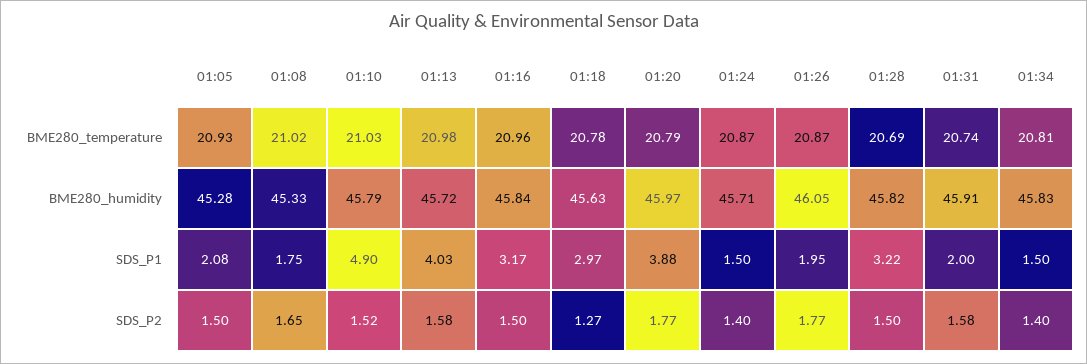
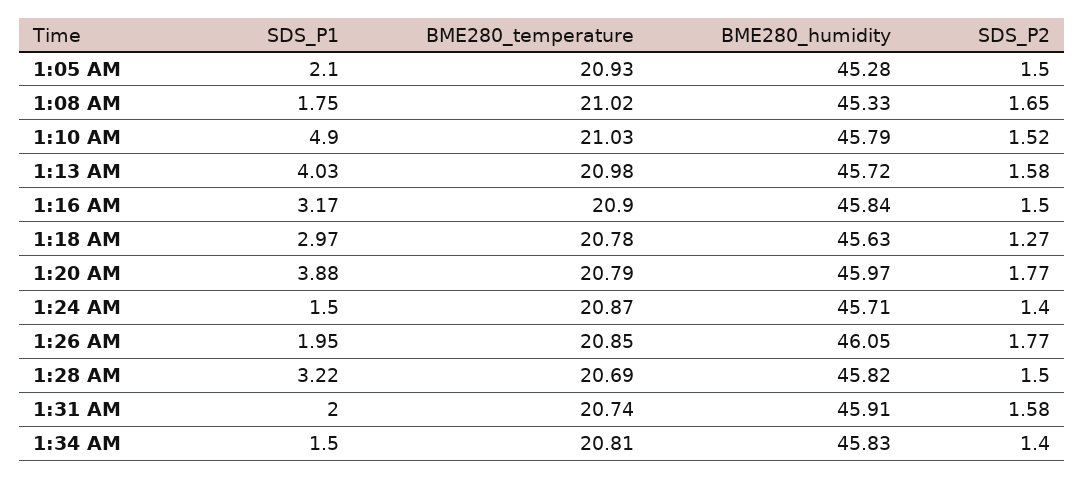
  {
    "01:05": {
      "BME280_temperature": 20.93,
      "BME280_humidity": 45.28,
-     "SDS_P1": 2.08,
+     "SDS_P1": 2.1,
      "SDS_P2": 1.5
    },
    "01:08": {
      "BME280_temperature": 21.02,
      "BME280_humidity": 45.33,
      "SDS_P1": 1.75,
      "SDS_P2": 1.65
    },
    "01:10": {
      "BME280_temperature": 21.03,
      "BME280_humidity": 45.79,
      "SDS_P1": 4.9,
      "SDS_P2": 1.52
    },
    "01:13": {
      "BME280_temperature": 20.98,
      "BME280_humidity": 45.72,
      "SDS_P1": 4.03,
      "SDS_P2": 1.58
    },
    "01:16": {
-     "BME280_temperature": 20.96,
+     "BME280_temperature": 20.9,
      "BME280_humidity": 45.84,
      "SDS_P1": 3.17,
      "SDS_P2": 1.5
    },
    "01:18": {
      "BME280_temperature": 20.78,
      "BME280_humidity": 45.63,
      "SDS_P1": 2.97,
      "SDS_P2": 1.27
    },
    "01:20": {
      "BME280_temperature": 20.79,
      "BME280_humidity": 45.97,
      "SDS_P1": 3.88,
      "SDS_P2": 1.77
    },
    "01:24": {
      "BME280_temperature": 20.87,
      "BME280_humidity": 45.71,
      "SDS_P1": 1.5,
      "SDS_P2": 1.4
    },
    "01:26": {
-     "BME280_temperature": 20.87,
+     "BME280_temperature": 20.85,
      "BME280_humidity": 46.05,
      "SDS_P1": 1.95,
      "SDS_P2": 1.77
    },
    "01:28": {
      "BME280_temperature": 20.69,
      "BME280_humidity": 45.82,
      "SDS_P1": 3.22,
      "SDS_P2": 1.5
    },
    "01:31": {
      "BME280_temperature": 20.74,
      "BME280_humidity": 45.91,
      "SDS_P1": 2,
      "SDS_P2": 1.58
    },
    "01:34": {
      "BME280_temperature": 20.81,
      "BME280_humidity": 45.83,
      "SDS_P1": 1.5,
      "SDS_P2": 1.4
    }
  }

